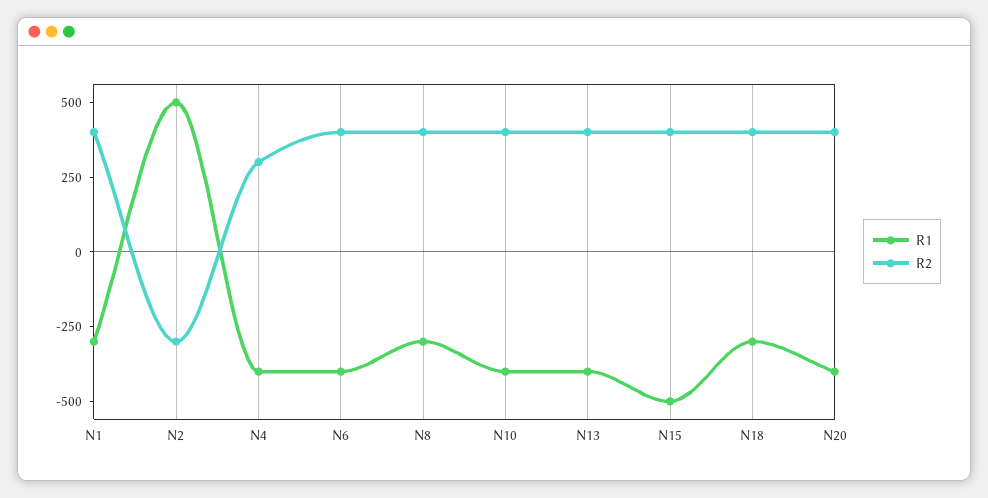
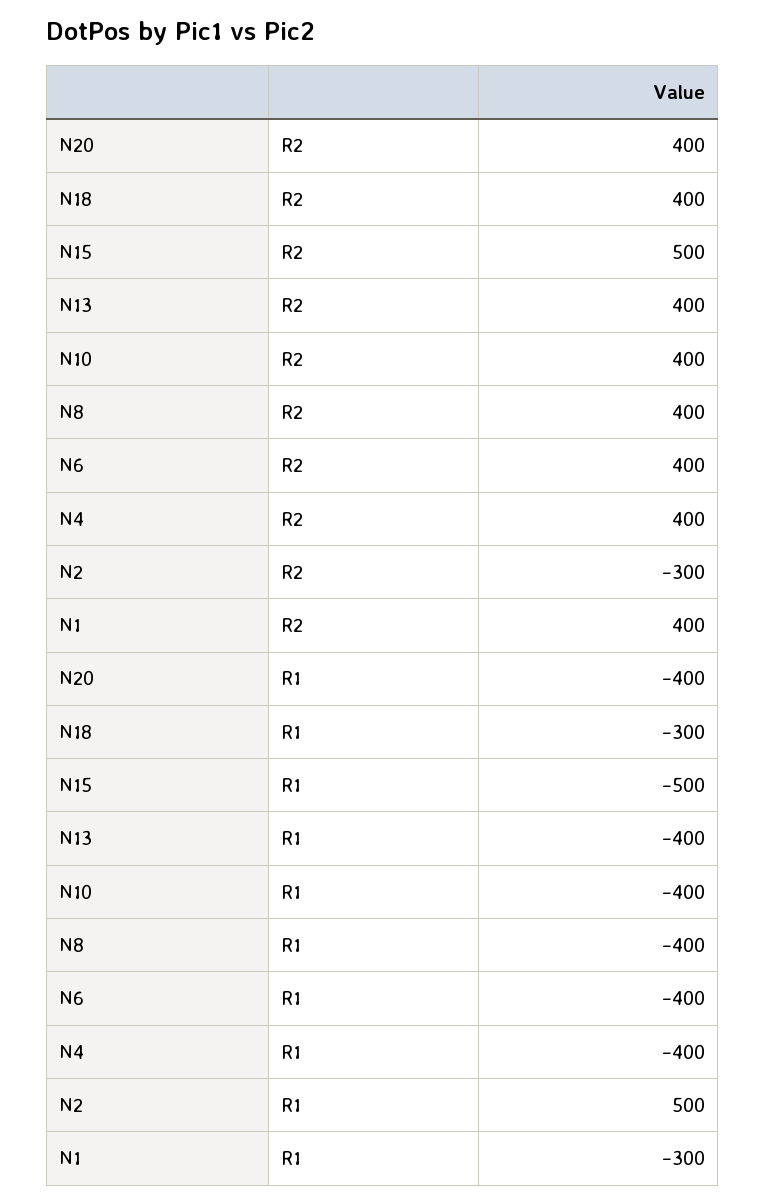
  {
    "R1": {
      "N1": -300,
      "N2": 500,
      "N4": -400,
      "N6": -400,
-     "N8": -300,
+     "N8": -400,
      "N10": -400,
      "N13": -400,
      "N15": -500,
      "N18": -300,
      "N20": -400
    },
    "R2": {
      "N1": 400,
      "N2": -300,
-     "N4": 300,
+     "N4": 400,
      "N6": 400,
      "N8": 400,
      "N10": 400,
      "N13": 400,
-     "N15": 400,
+     "N15": 500,
      "N18": 400,
      "N20": 400
    }
  }

